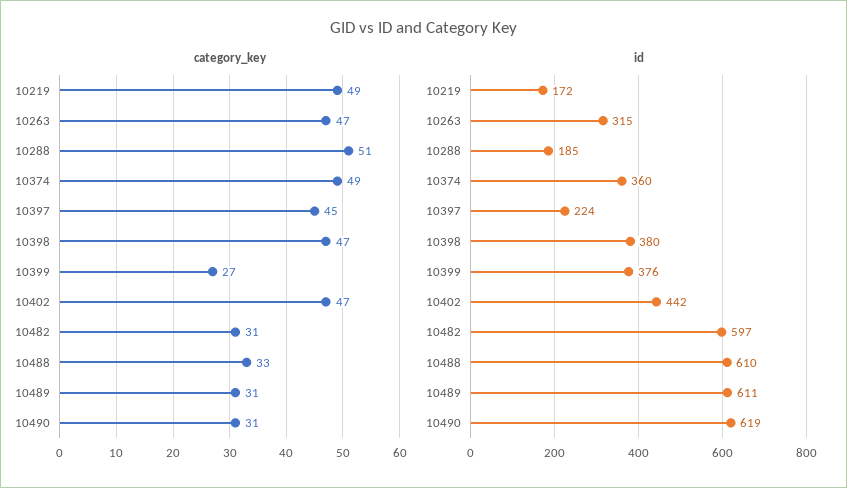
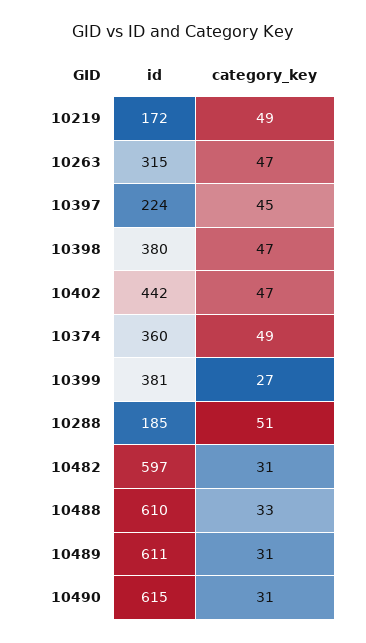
  {
    "category_key": {
      "10219": 49,
      "10263": 47,
      "10288": 51,
      "10374": 49,
      "10397": 45,
      "10398": 47,
      "10399": 27,
      "10402": 47,
      "10482": 31,
      "10488": 33,
      "10489": 31,
      "10490": 31
    },
    "id": {
      "10219": 172,
      "10263": 315,
      "10288": 185,
      "10374": 360,
      "10397": 224,
      "10398": 380,
-     "10399": 376,
+     "10399": 381,
      "10402": 442,
      "10482": 597,
      "10488": 610,
      "10489": 611,
-     "10490": 619
+     "10490": 615
    }
  }

